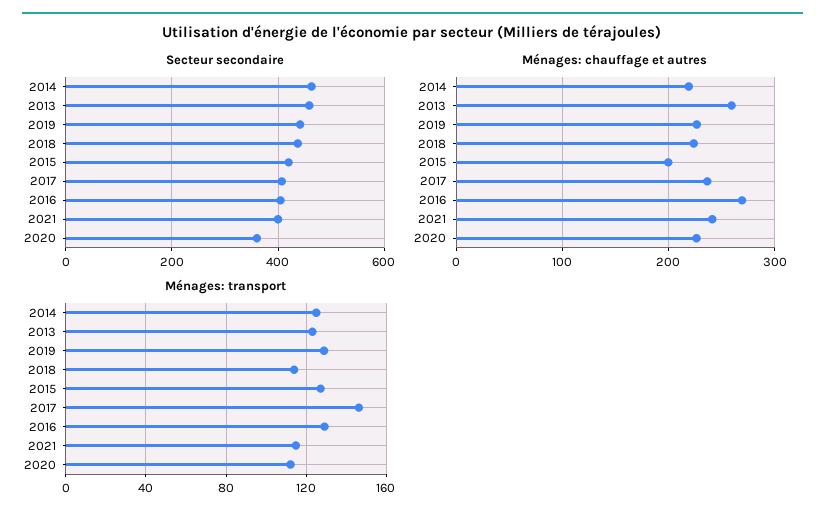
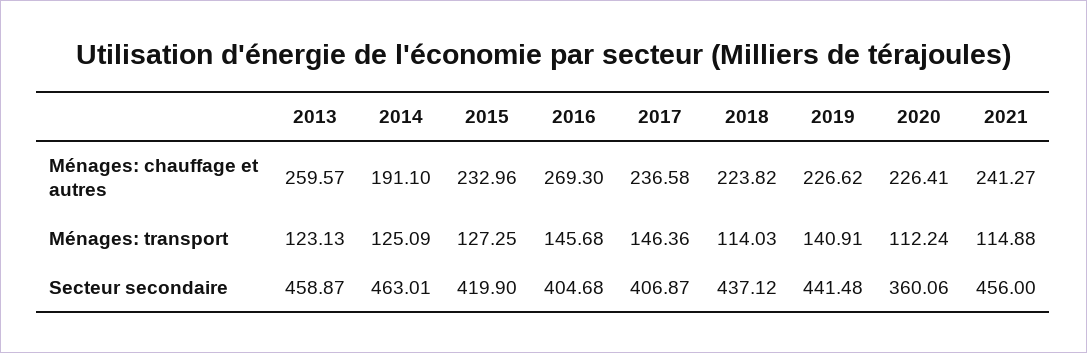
  {
    "Secteur secondaire": {
      "2014": 463.01,
      "2013": 458.87,
      "2019": 441.48,
      "2018": 437.12,
      "2015": 419.9,
      "2017": 406.87,
      "2016": 404.68,
-     "2021": 400,
+     "2021": 456,
      "2020": 360.06
    },
    "Ménages: chauffage et autres": {
-     "2014": 220,
+     "2014": 191.1,
      "2013": 259.57,
      "2019": 226.62,
      "2018": 223.82,
-     "2015": 200,
+     "2015": 232.96,
      "2017": 236.58,
      "2016": 269.3,
      "2021": 241.27,
      "2020": 226.41
    },
    "Ménages: transport": {
      "2014": 125.09,
      "2013": 123.13,
-     "2019": 130,
+     "2019": 140.91,
      "2018": 114.03,
      "2015": 127.25,
      "2017": 146.36,
-     "2016": 130,
+     "2016": 145.68,
      "2021": 114.88,
      "2020": 112.24
    }
  }

